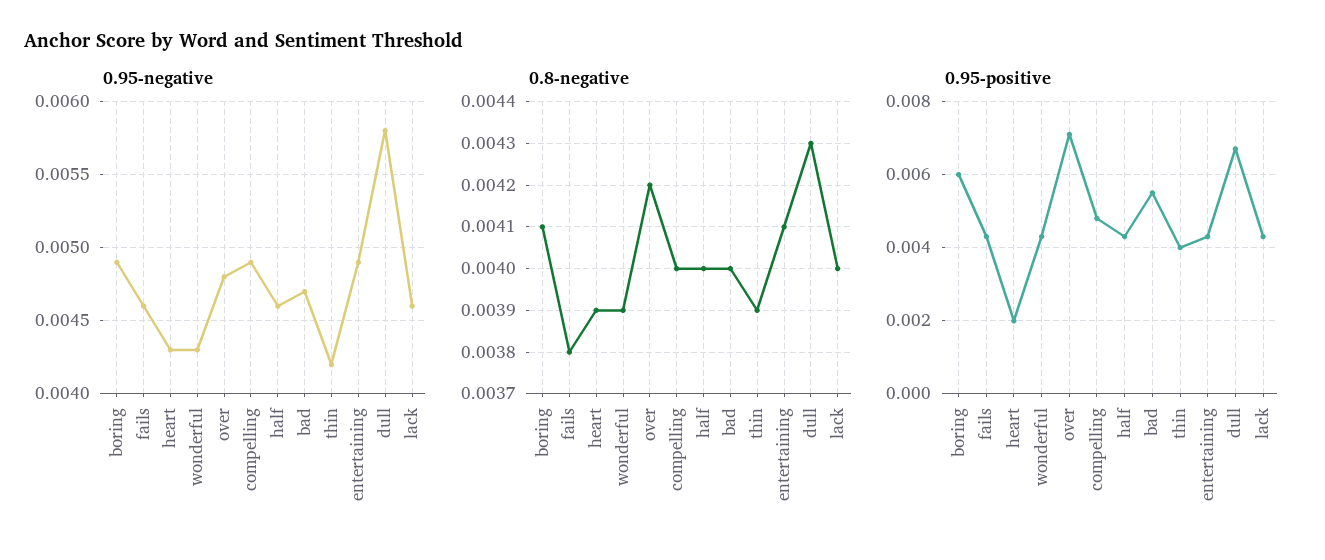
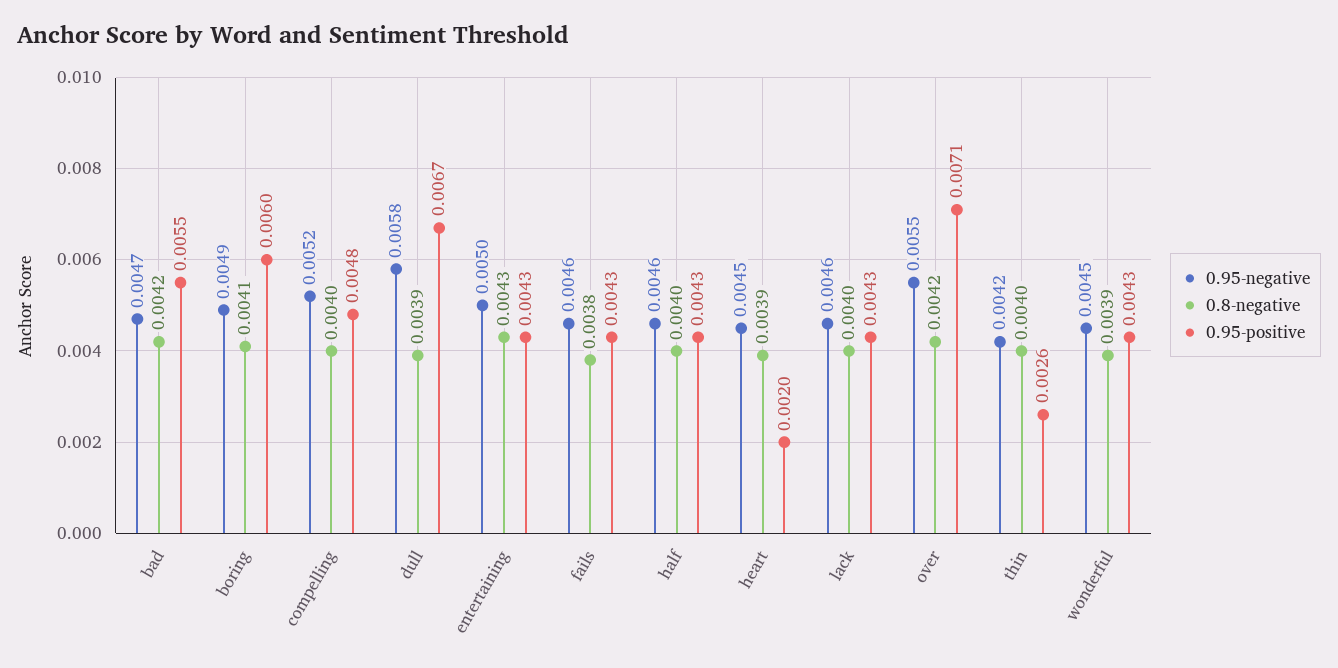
  {
    "0.95-negative": {
      "boring": 0.0049,
      "fails": 0.0046,
-     "heart": 0.0043,
+     "heart": 0.0045,
-     "wonderful": 0.0043,
+     "wonderful": 0.0045,
-     "over": 0.0048,
+     "over": 0.0055,
-     "compelling": 0.0049,
+     "compelling": 0.0052,
      "half": 0.0046,
      "bad": 0.0047,
      "thin": 0.0042,
-     "entertaining": 0.0049,
+     "entertaining": 0.005,
      "dull": 0.0058,
      "lack": 0.0046
    },
    "0.8-negative": {
      "boring": 0.0041,
      "fails": 0.0038,
      "heart": 0.0039,
      "wonderful": 0.0039,
      "over": 0.0042,
      "compelling": 0.004,
      "half": 0.004,
-     "bad": 0.004,
+     "bad": 0.0042,
-     "thin": 0.0039,
+     "thin": 0.004,
-     "entertaining": 0.0041,
+     "entertaining": 0.0043,
-     "dull": 0.0043,
+     "dull": 0.0039,
      "lack": 0.004
    },
    "0.95-positive": {
      "boring": 0.006,
      "fails": 0.0043,
      "heart": 0.002,
      "wonderful": 0.0043,
      "over": 0.0071,
      "compelling": 0.0048,
      "half": 0.0043,
      "bad": 0.0055,
-     "thin": 0.004,
+     "thin": 0.0026,
      "entertaining": 0.0043,
      "dull": 0.0067,
      "lack": 0.0043
    }
  }

